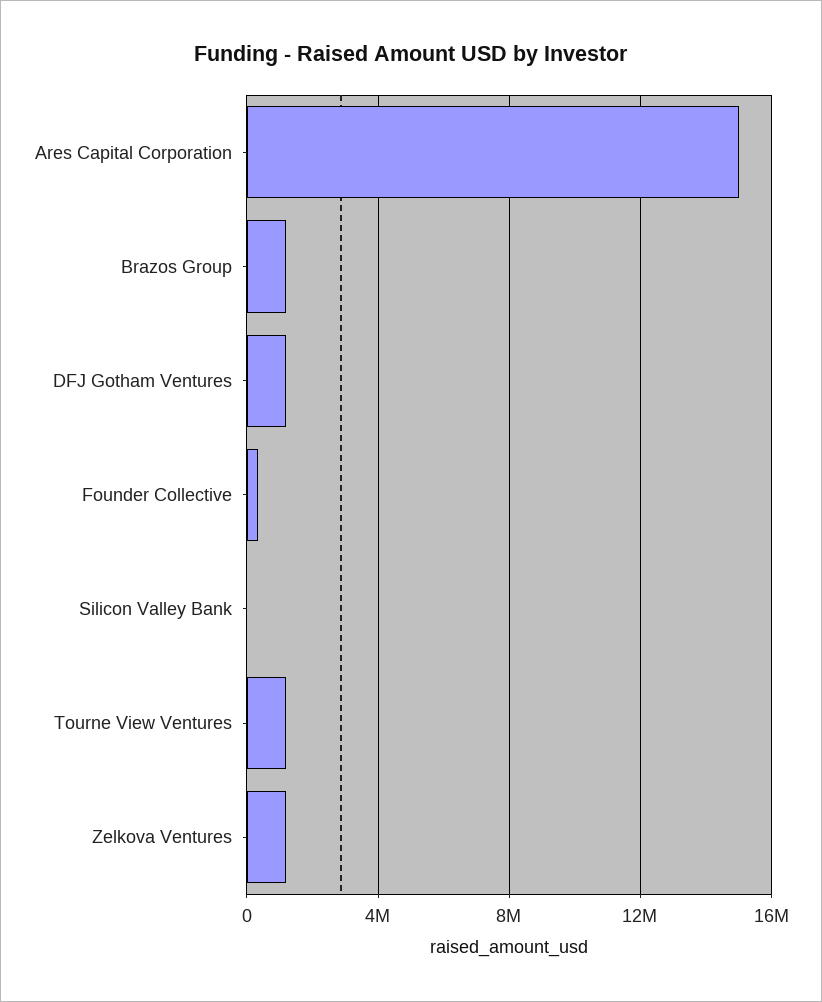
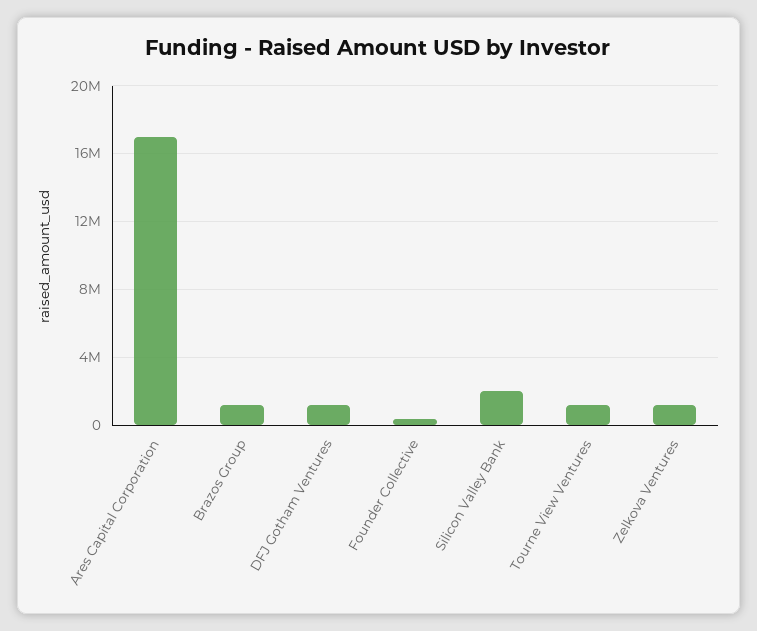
  {
-   "Ares Capital Corporation": 15000000,
+   "Ares Capital Corporation": 17000000,
    "Brazos Group": 1000000,
    "DFJ Gotham Ventures": 1000000,
    "Founder Collective": 500000,
-   "Silicon Valley Bank": 0,
+   "Silicon Valley Bank": 2000000,
    "Tourne View Ventures": 1000000,
    "Zelkova Ventures": 1000000
  }

